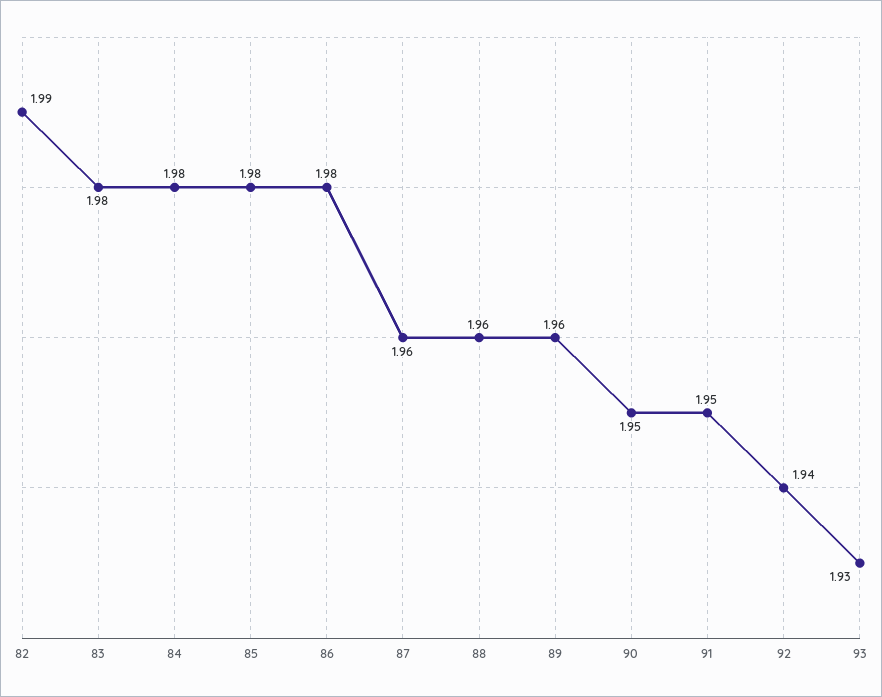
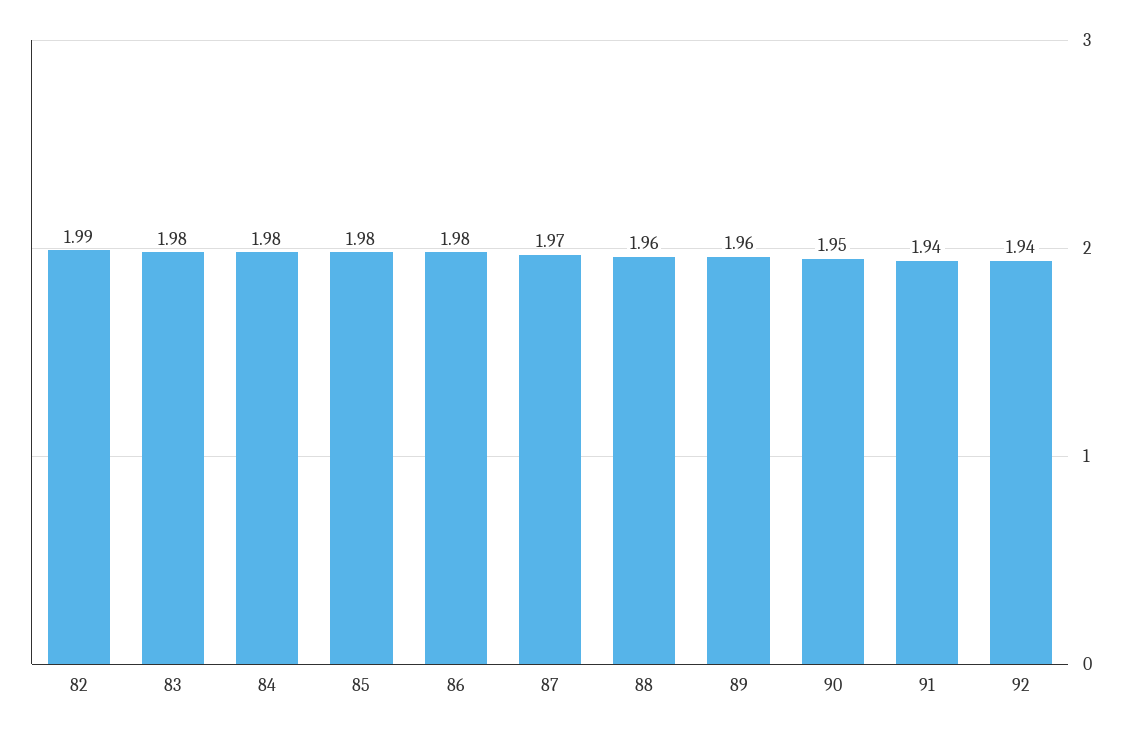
  {
    "82": 1.99,
    "83": 1.98,
    "84": 1.98,
    "85": 1.98,
    "86": 1.98,
-   "87": 1.96,
+   "87": 1.97,
    "88": 1.96,
    "89": 1.96,
    "90": 1.95,
-   "91": 1.95,
+   "91": 1.94,
-   "92": 1.94,
+   "92": 1.94
-   "93": 1.93
  }

